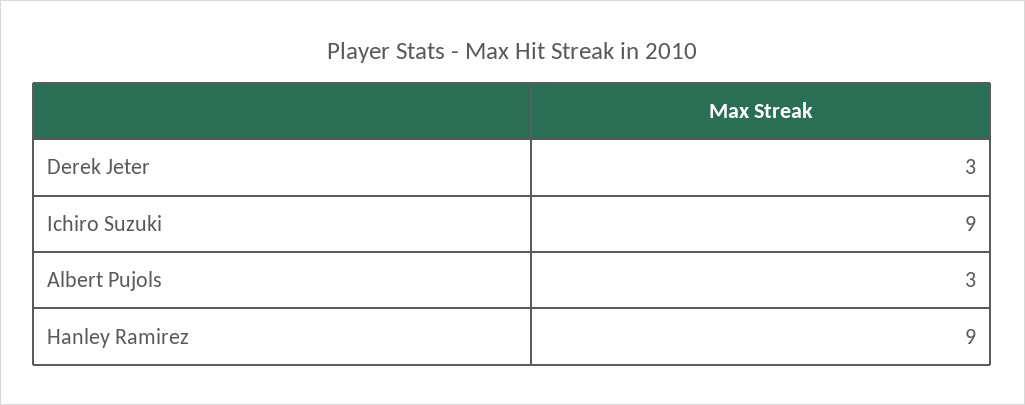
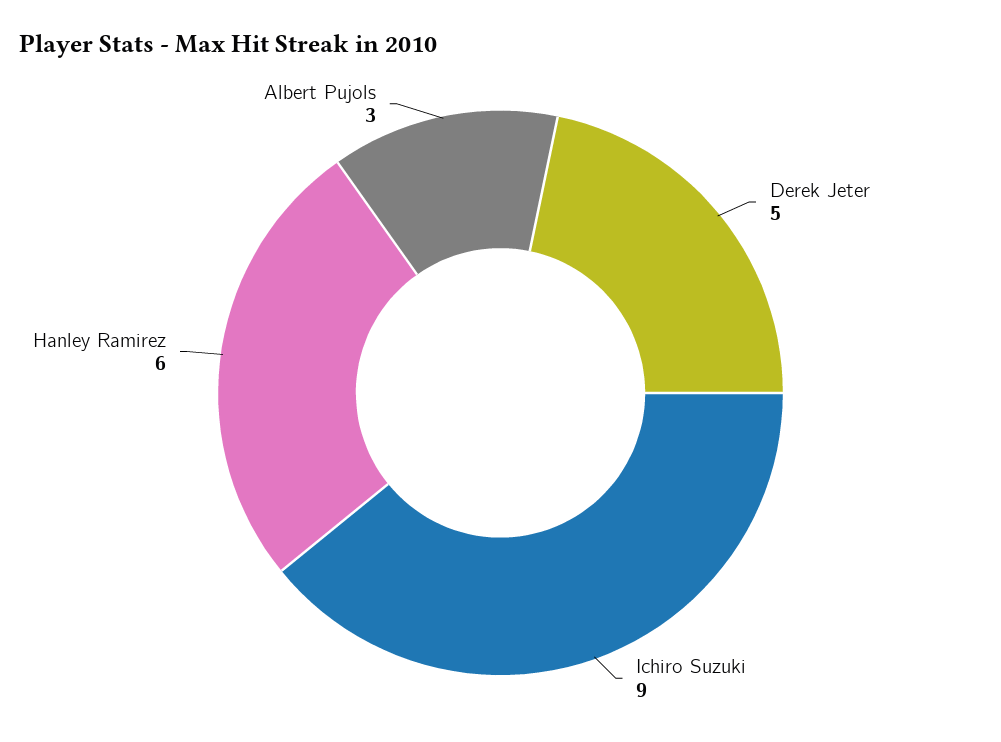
  {
-   "Derek Jeter": 3,
+   "Derek Jeter": 5,
    "Ichiro Suzuki": 9,
    "Albert Pujols": 3,
-   "Hanley Ramirez": 9
+   "Hanley Ramirez": 6
  }

